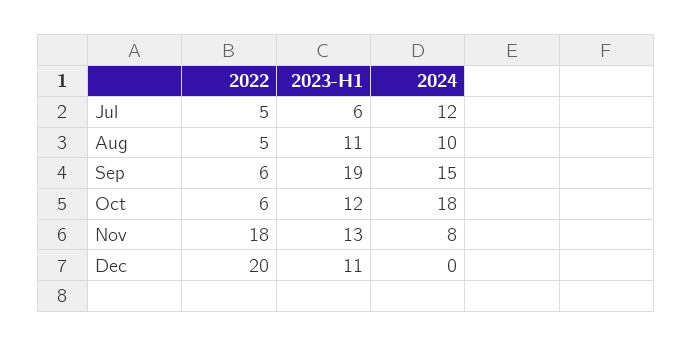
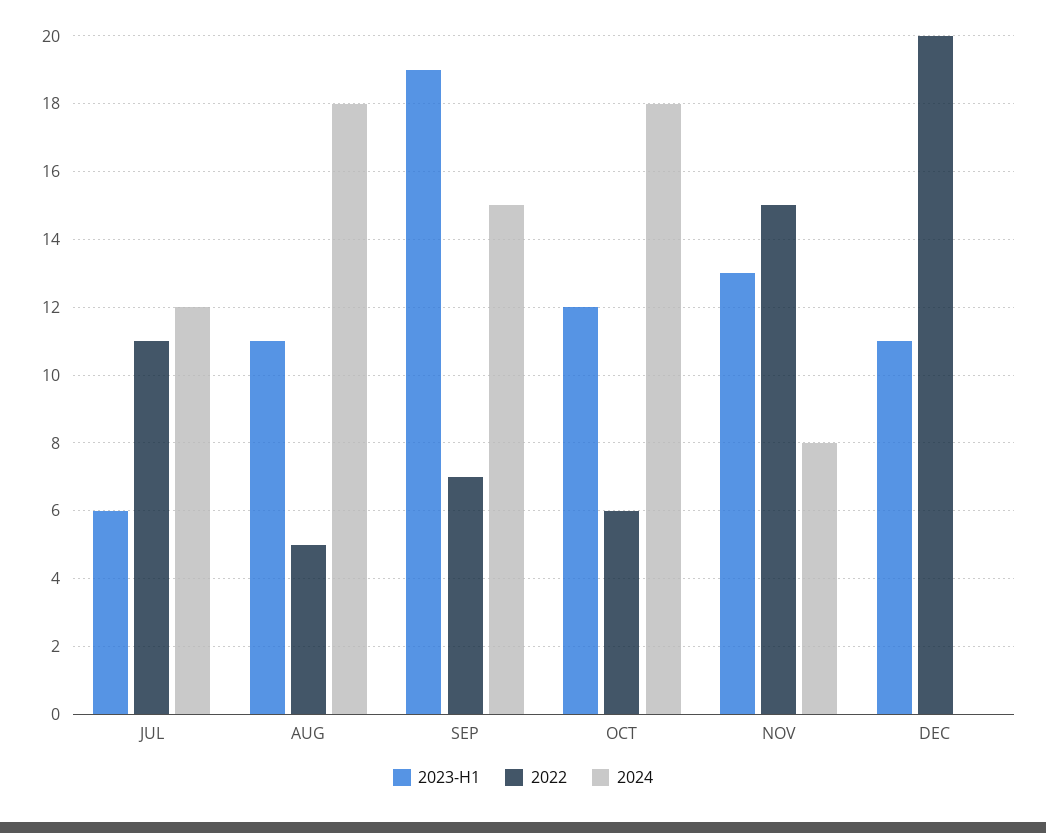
  {
    "2022": {
-     "Jul": 5,
+     "Jul": 11,
      "Aug": 5,
-     "Sep": 6,
+     "Sep": 7,
      "Oct": 6,
-     "Nov": 18,
+     "Nov": 15,
      "Dec": 20
    },
    "2023-H1": {
      "Jul": 6,
      "Aug": 11,
      "Sep": 19,
      "Oct": 12,
      "Nov": 13,
      "Dec": 11
    },
    "2024": {
      "Jul": 12,
-     "Aug": 10,
+     "Aug": 18,
      "Sep": 15,
      "Oct": 18,
      "Nov": 8,
      "Dec": 0
    }
  }

